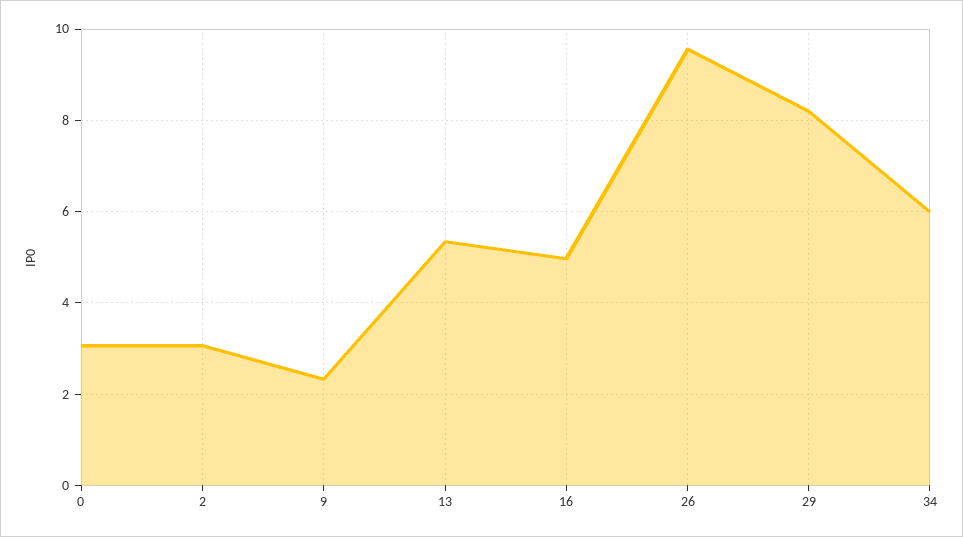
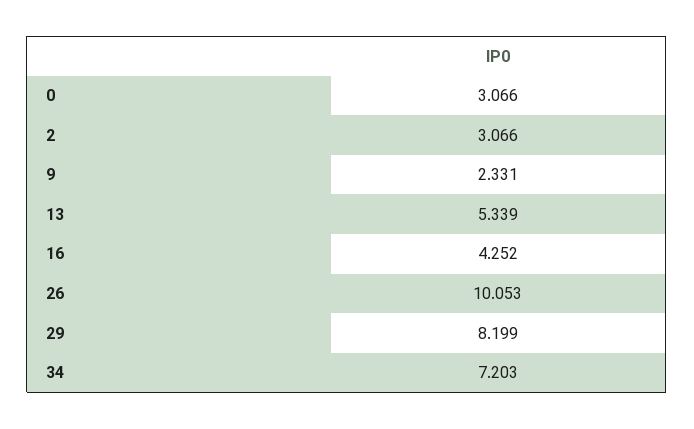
  {
    "0": 3.066,
    "2": 3.066,
    "9": 2.331,
    "13": 5.339,
-   "16": 5,
+   "16": 4.252,
-   "26": 9.6,
+   "26": 10.053,
    "29": 8.199,
-   "34": 6
+   "34": 7.203
  }

